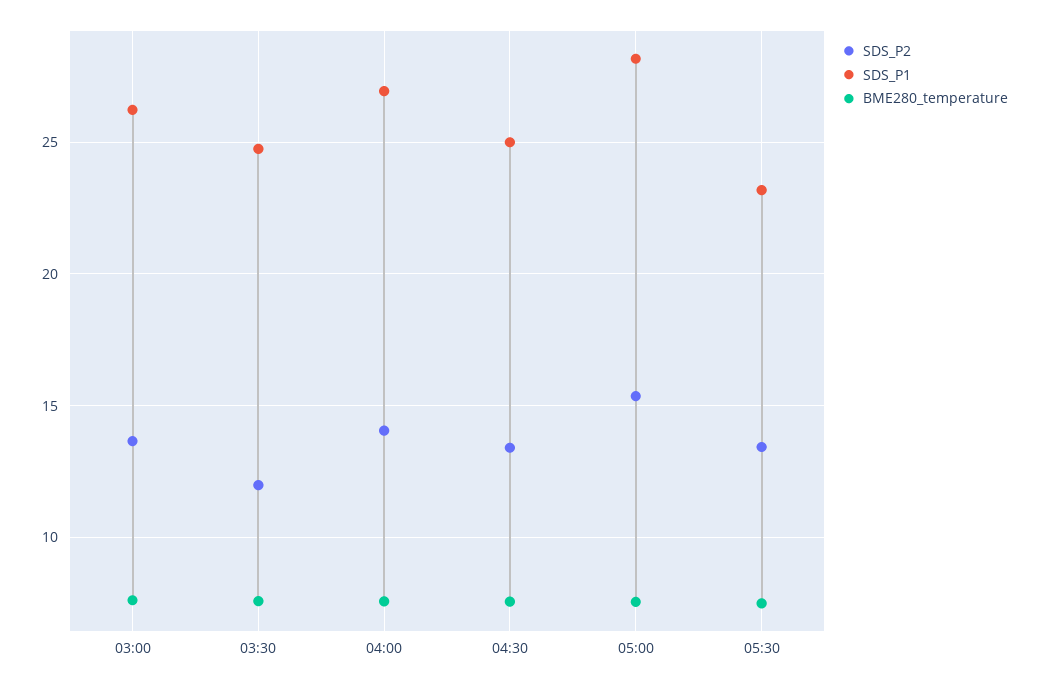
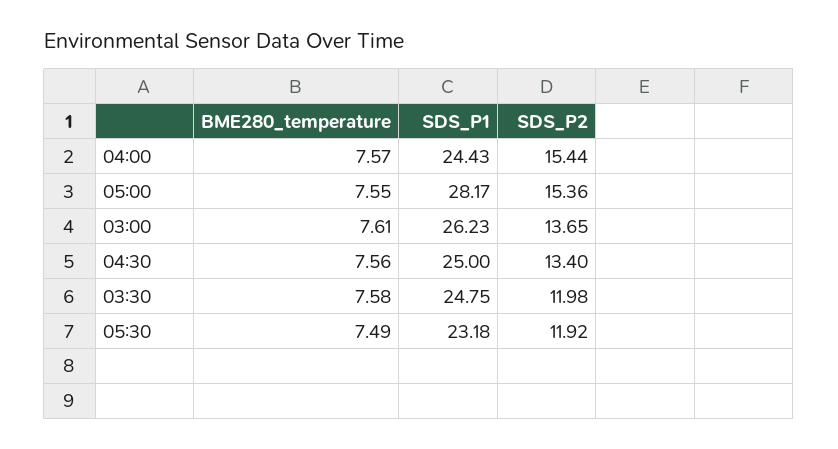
  {
    "SDS_P2": {
      "03:00": 13.65,
      "03:30": 11.98,
-     "04:00": 14,
+     "04:00": 15.44,
      "04:30": 13.4,
      "05:00": 15.36,
-     "05:30": 13.5
+     "05:30": 11.92
    },
    "SDS_P1": {
      "03:00": 26.23,
      "03:30": 24.75,
-     "04:00": 27,
+     "04:00": 24.43,
      "04:30": 25,
      "05:00": 28.17,
      "05:30": 23.18
    },
    "BME280_temperature": {
      "03:00": 7.61,
      "03:30": 7.58,
      "04:00": 7.57,
      "04:30": 7.56,
      "05:00": 7.55,
      "05:30": 7.49
    }
  }

